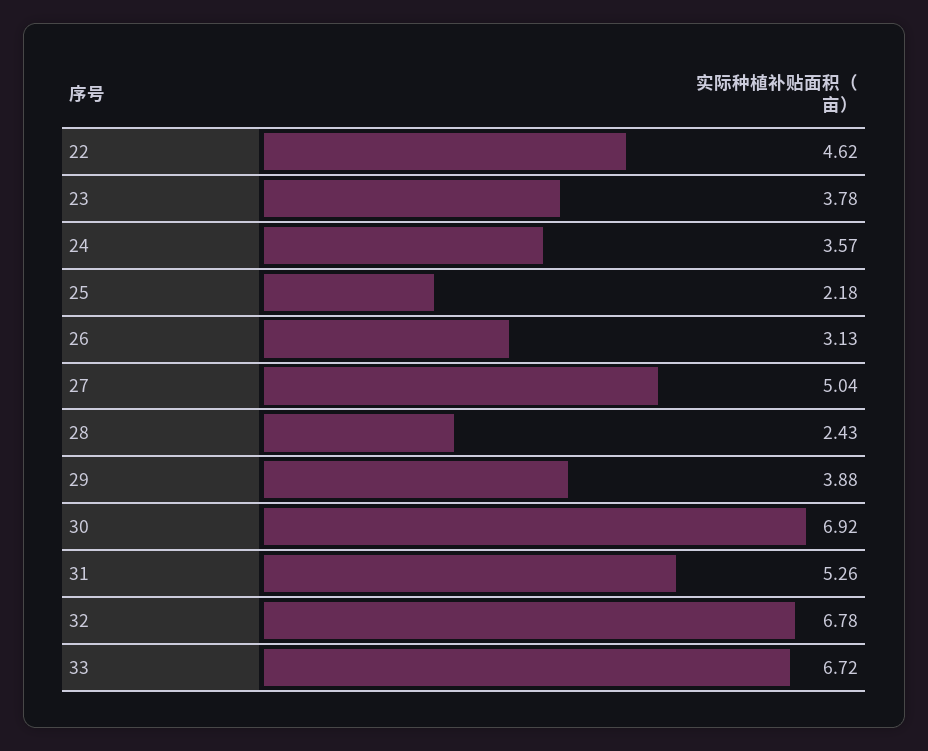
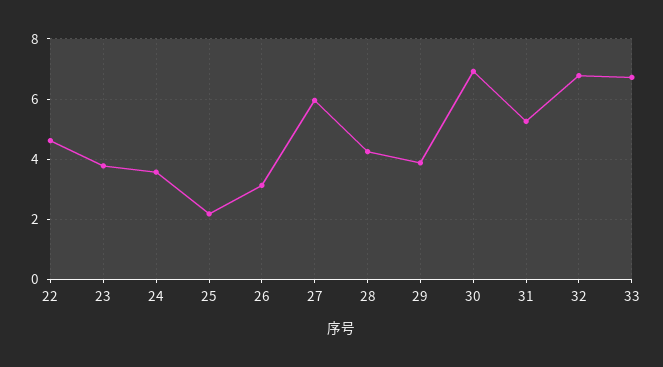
  {
    "22": 4.62,
    "23": 3.78,
    "24": 3.57,
    "25": 2.18,
    "26": 3.13,
-   "27": 5.04,
+   "27": 6,
-   "28": 2.43,
+   "28": 4.2,
    "29": 3.88,
    "30": 6.92,
    "31": 5.26,
    "32": 6.78,
    "33": 6.72
  }

